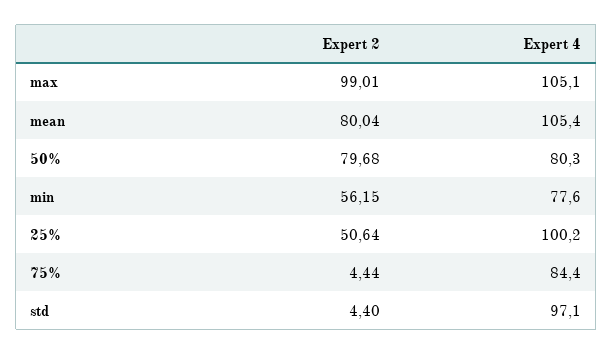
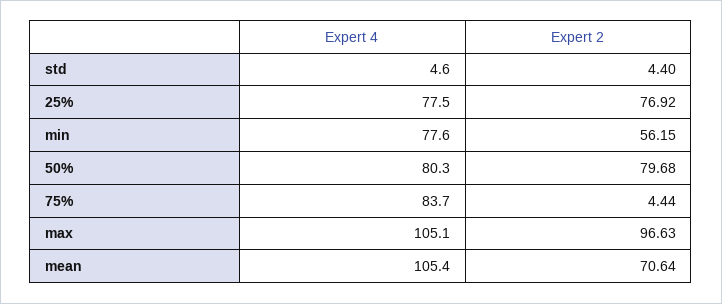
  {
    "Expert 2": {
-     "max": 99.01,
+     "max": 96.63,
-     "mean": 80.04,
+     "mean": 70.64,
      "50%": 79.68,
      "min": 56.15,
-     "25%": 50.64,
+     "25%": 76.92,
      "75%": 4.44,
      "std": 4.4
    },
    "Expert 4": {
      "max": 105.1,
      "mean": 105.4,
      "50%": 80.3,
      "min": 77.6,
-     "25%": 100.2,
+     "25%": 77.5,
-     "75%": 84.4,
+     "75%": 83.7,
-     "std": 97.1
+     "std": 4.6
    }
  }

